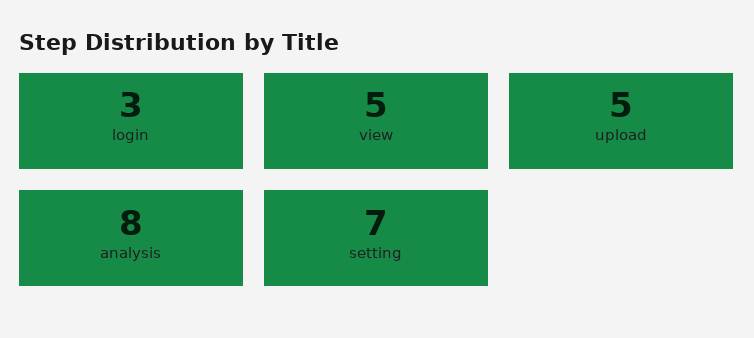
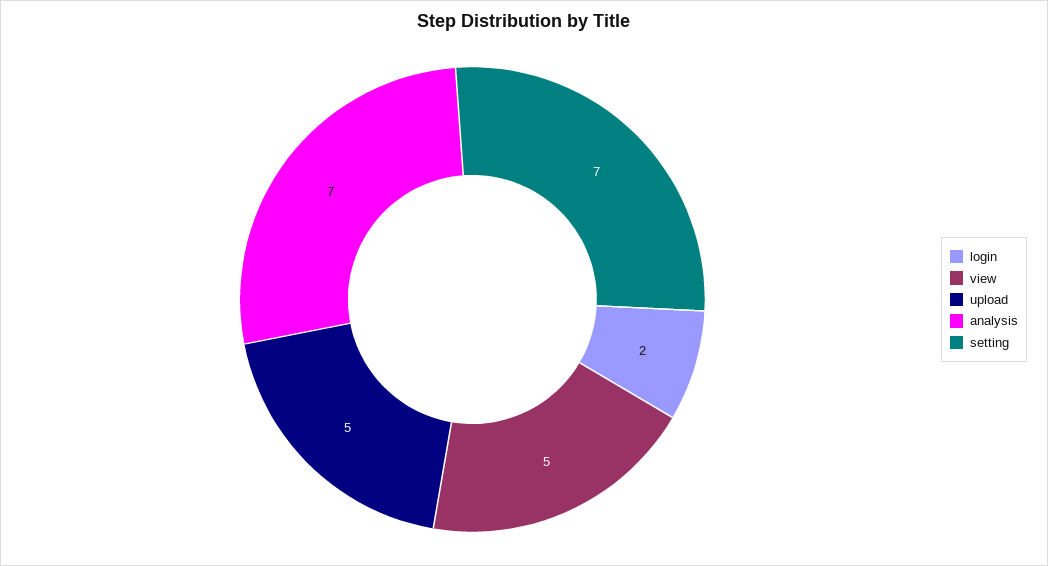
  {
-   "login": 3,
+   "login": 2,
    "view": 5,
    "upload": 5,
-   "analysis": 8,
+   "analysis": 7,
    "setting": 7
  }

